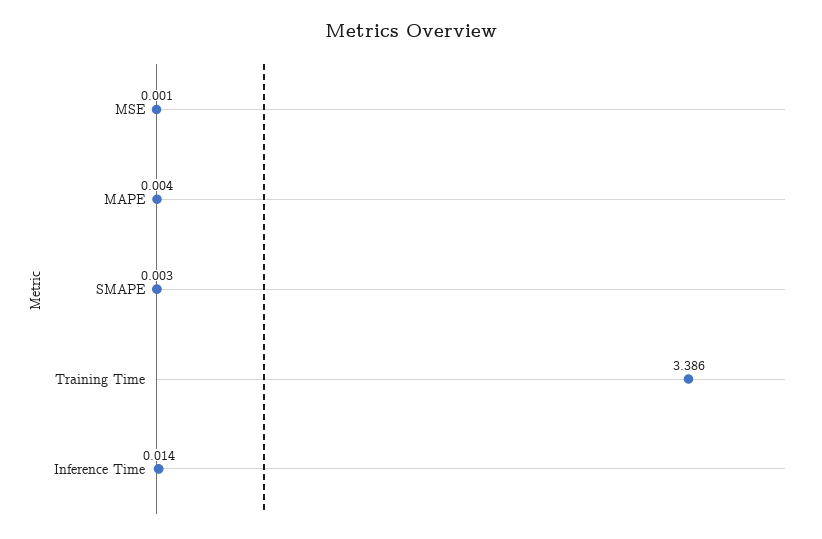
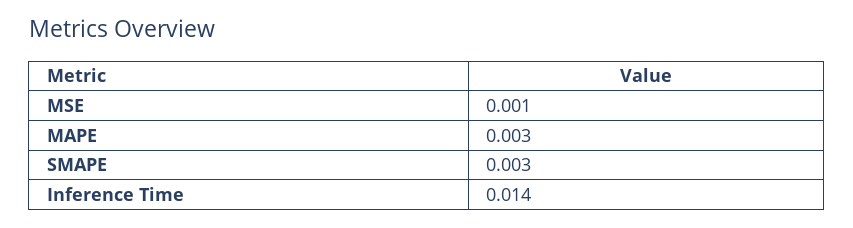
  {
    "MSE": 0.001,
-   "MAPE": 0.004,
+   "MAPE": 0.003,
    "SMAPE": 0.003,
-   "Training Time": 3.386,
    "Inference Time": 0.014
  }

